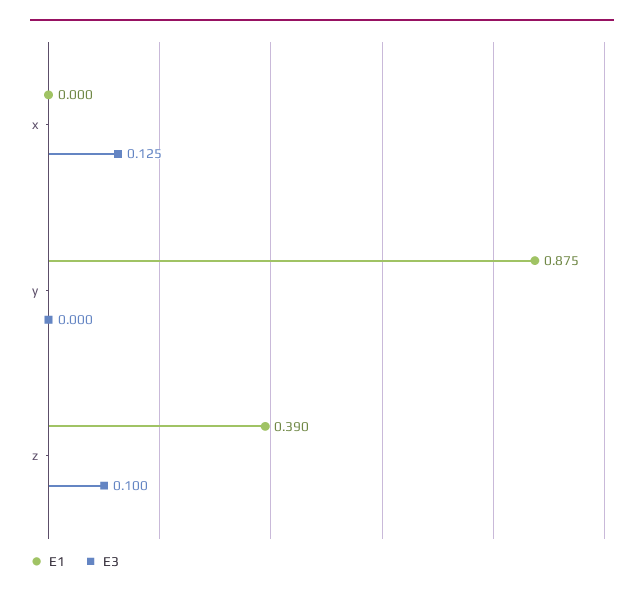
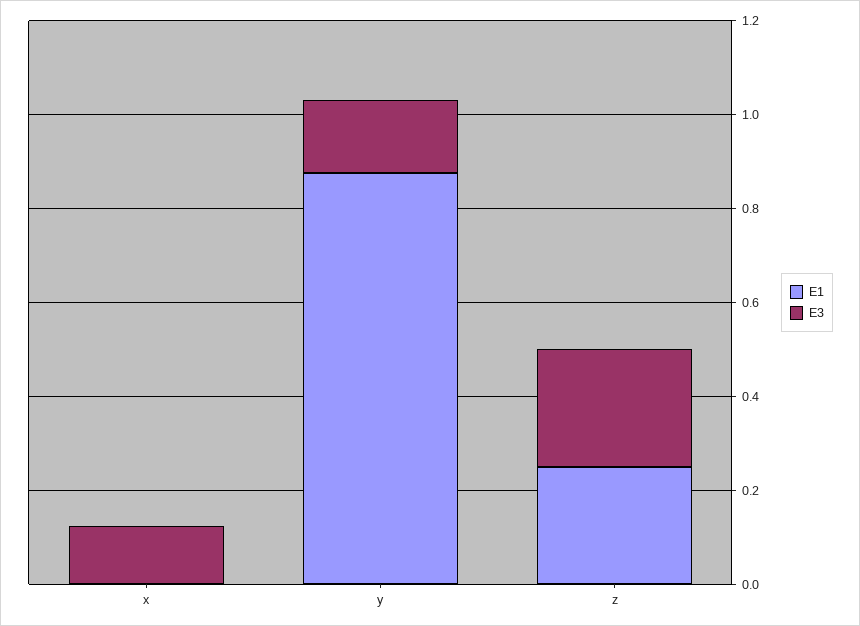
  {
    "E1": {
      "x": 0,
      "y": 0.875,
-     "z": 0.39
+     "z": 0.25
    },
    "E3": {
      "x": 0.125,
-     "y": 0,
+     "y": 0.15,
-     "z": 0.1
+     "z": 0.25
    }
  }

